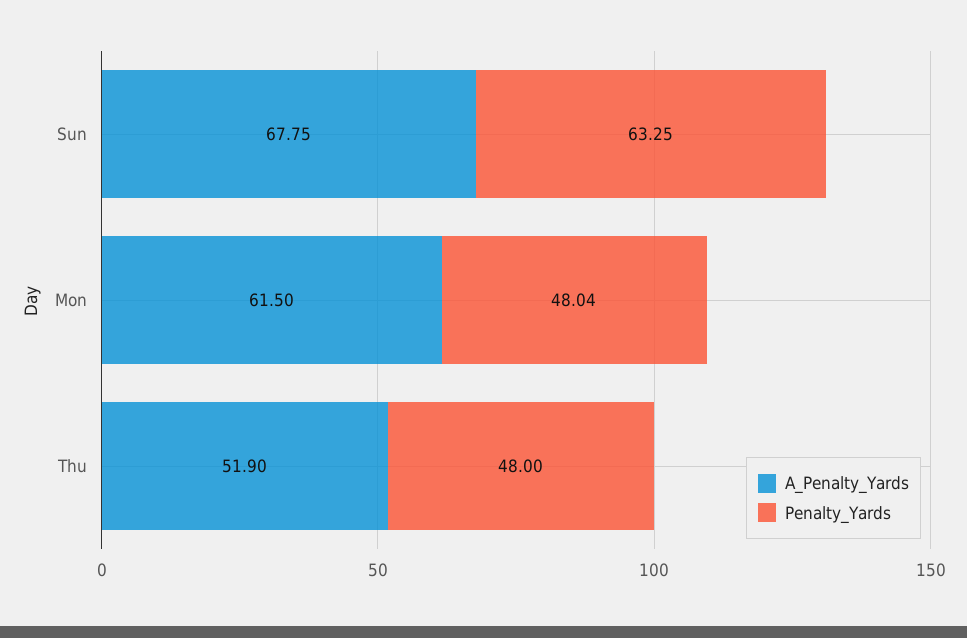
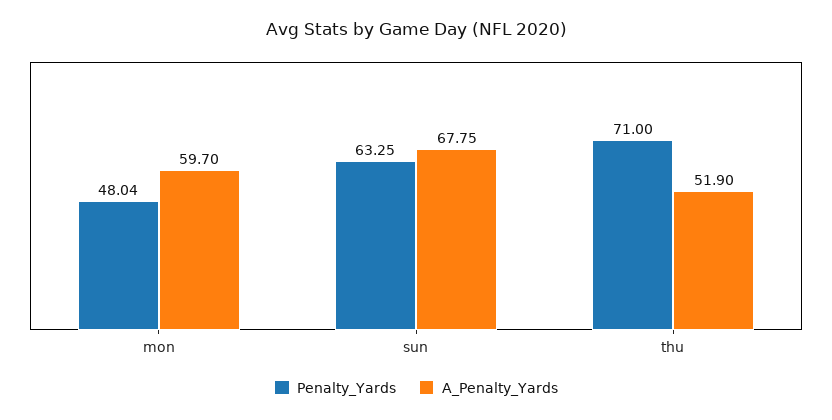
  {
    "A_Penalty_Yards": {
      "Sun": 67.75,
-     "Mon": 61.5,
+     "Mon": 59.7,
      "Thu": 51.9
    },
    "Penalty_Yards": {
      "Sun": 63.25,
      "Mon": 48.04,
-     "Thu": 48
+     "Thu": 71
    }
  }

